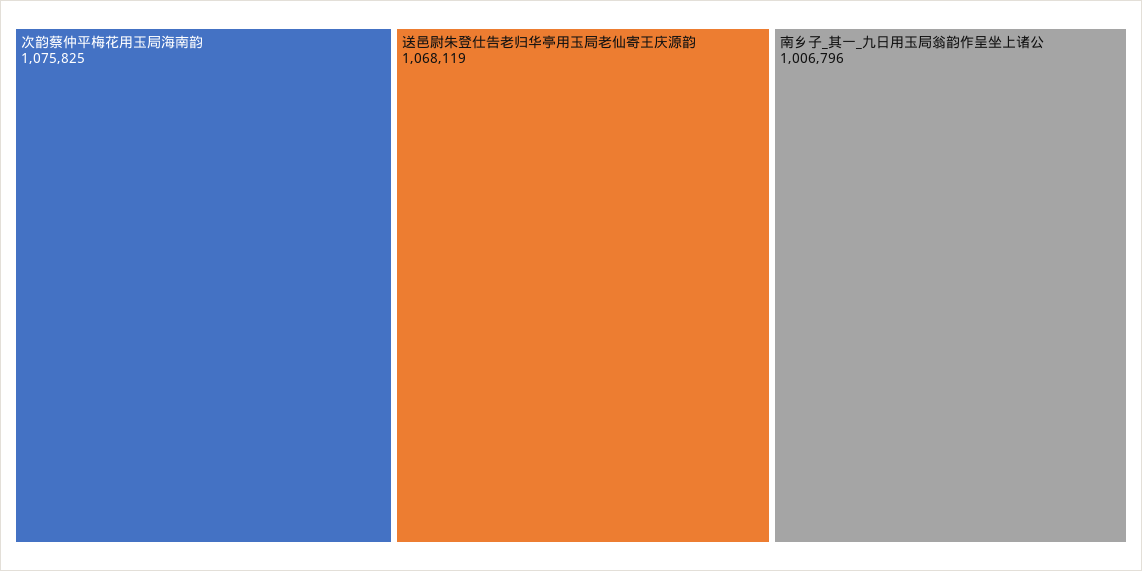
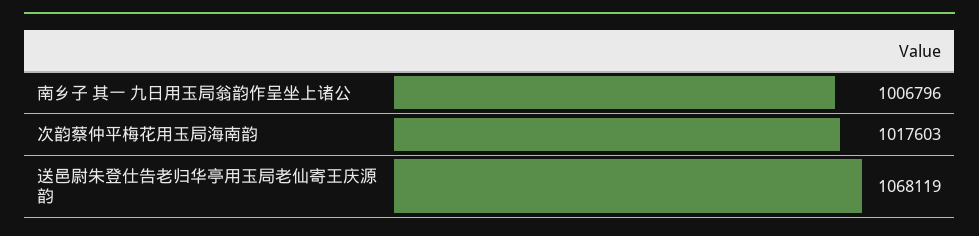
  {
-   "次韵蔡仲平梅花用玉局海南韵": 1075825,
+   "次韵蔡仲平梅花用玉局海南韵": 1017603,
    "送邑尉朱登仕告老归华亭用玉局老仙寄王庆源韵": 1068119,
    "南乡子_其一_九日用玉局翁韵作呈坐上诸公": 1006796
  }

